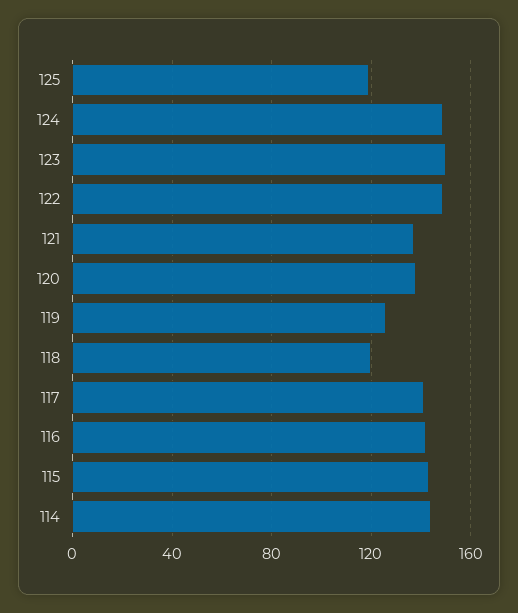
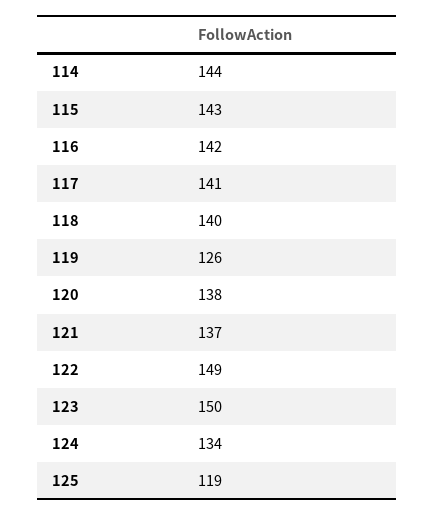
  {
    "125": 119,
-   "124": 150,
+   "124": 134,
    "123": 150,
    "122": 149,
    "121": 137,
    "120": 138,
    "119": 126,
-   "118": 120,
+   "118": 140,
    "117": 141,
    "116": 142,
    "115": 143,
    "114": 144
  }

